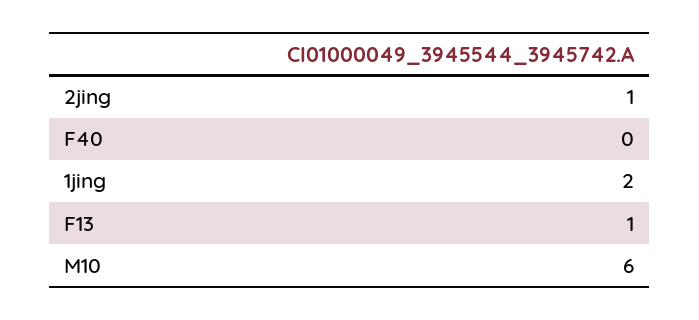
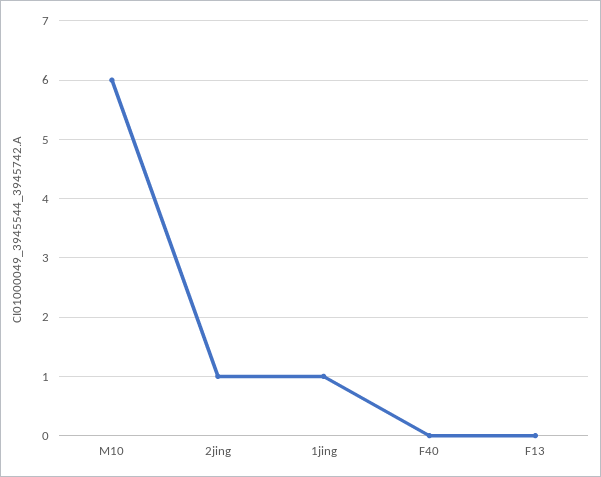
  {
    "2jing": 1,
    "F40": 0,
-   "1jing": 2,
+   "1jing": 1,
-   "F13": 1,
+   "F13": 0,
    "M10": 6
  }

